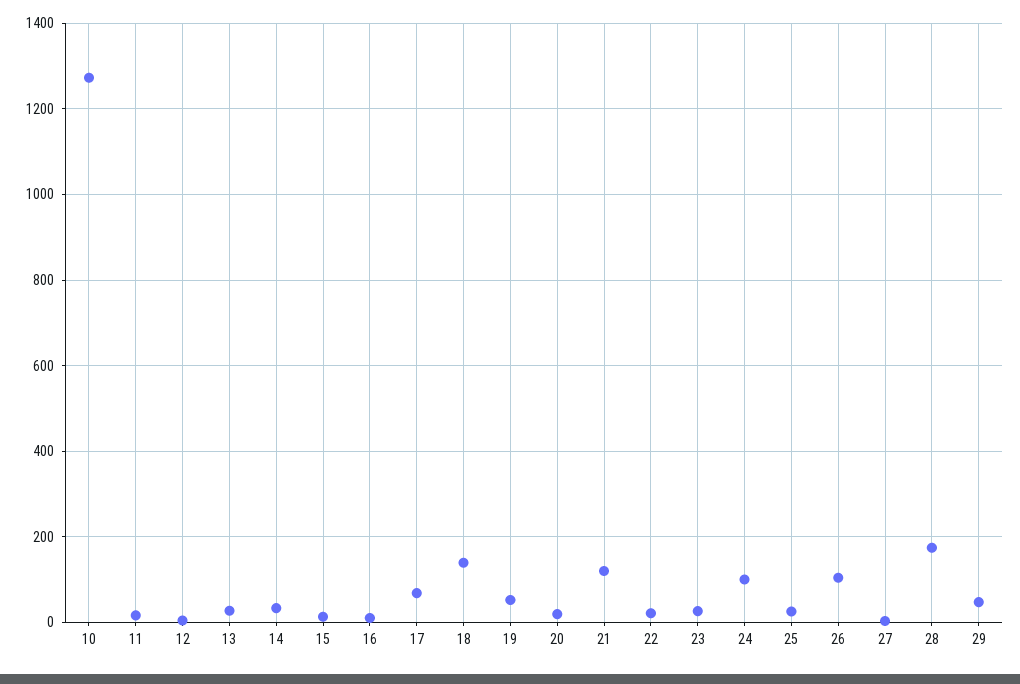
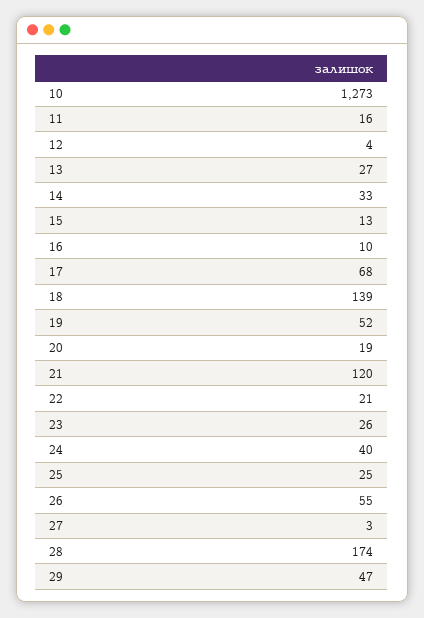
  {
    "10": 1273,
    "11": 16,
    "12": 4,
    "13": 27,
    "14": 33,
    "15": 13,
    "16": 10,
    "17": 68,
    "18": 139,
    "19": 52,
    "20": 19,
    "21": 120,
    "22": 21,
    "23": 26,
-   "24": 100,
+   "24": 40,
    "25": 25,
-   "26": 100,
+   "26": 55,
    "27": 3,
    "28": 174,
    "29": 47
  }

